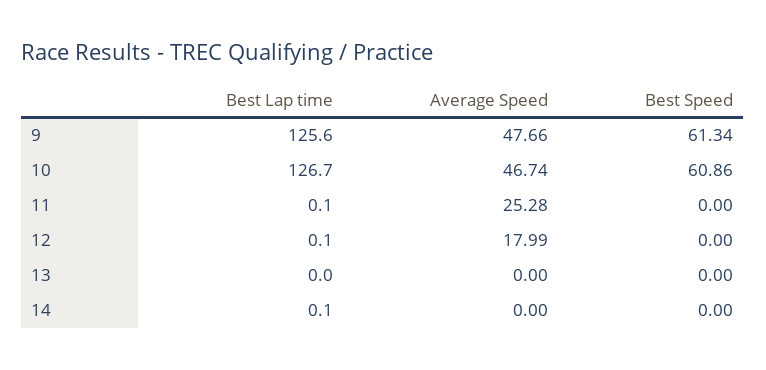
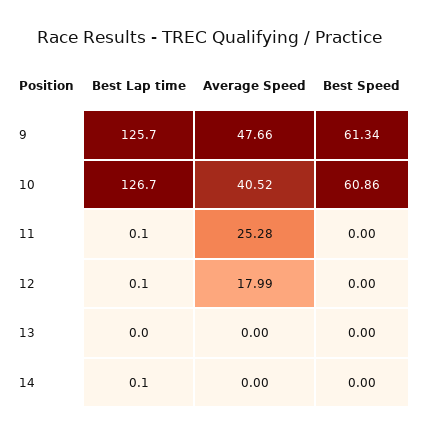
  {
    "Best Lap time": {
-     "9": 125.6,
+     "9": 125.7,
      "10": 126.7,
      "11": 0.1,
      "12": 0.1,
      "13": 0,
      "14": 0.1
    },
    "Average Speed": {
      "9": 47.66,
-     "10": 46.74,
+     "10": 40.52,
      "11": 25.28,
      "12": 17.99,
      "13": 0,
      "14": 0
    },
    "Best Speed": {
      "9": 61.34,
      "10": 60.86,
      "11": 0,
      "12": 0,
      "13": 0,
      "14": 0
    }
  }

